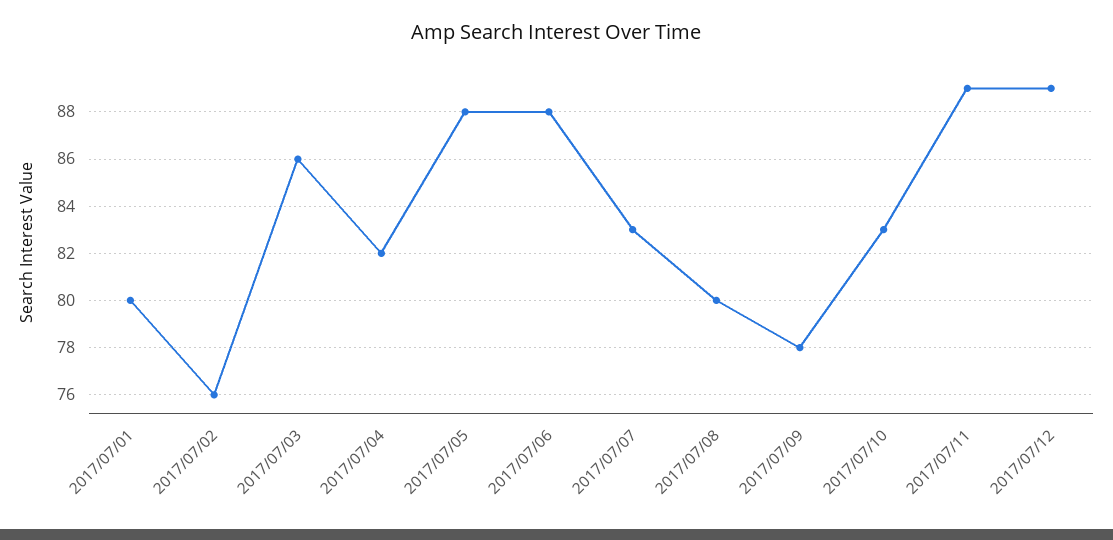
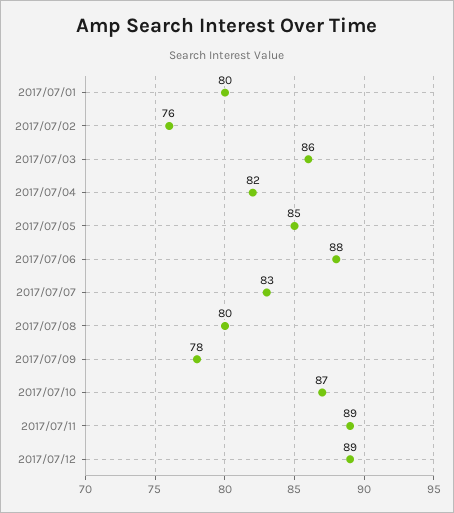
  {
    "2017/07/01": 80,
    "2017/07/02": 76,
    "2017/07/03": 86,
    "2017/07/04": 82,
-   "2017/07/05": 88,
+   "2017/07/05": 85,
    "2017/07/06": 88,
    "2017/07/07": 83,
    "2017/07/08": 80,
    "2017/07/09": 78,
-   "2017/07/10": 83,
+   "2017/07/10": 87,
    "2017/07/11": 89,
    "2017/07/12": 89
  }

